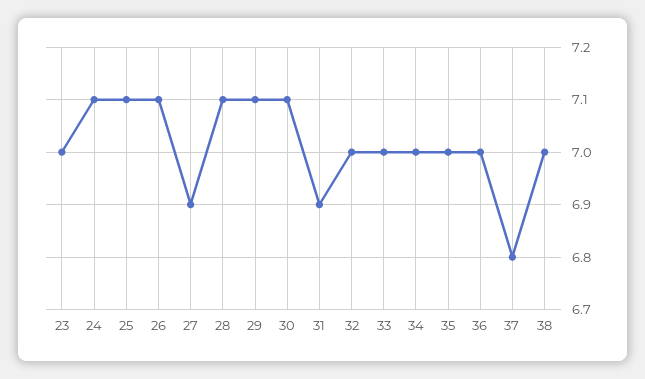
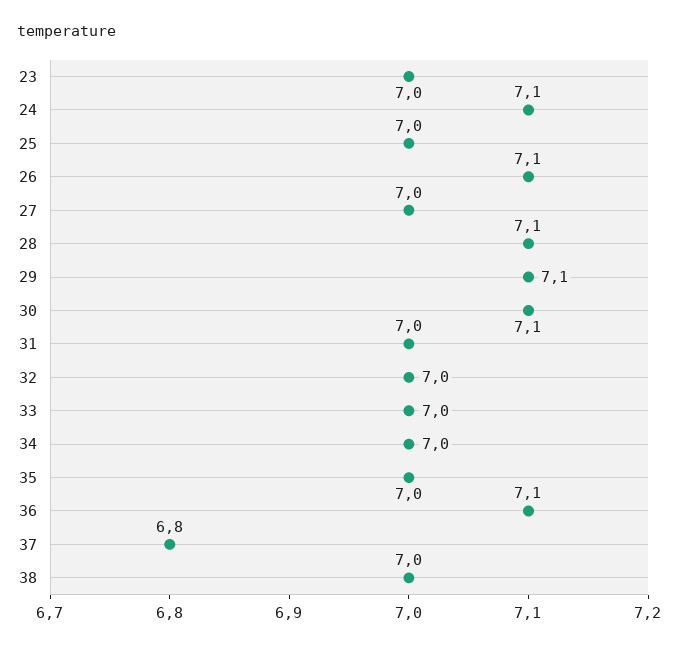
  {
    "23": 7,
    "24": 7.1,
-   "25": 7.1,
+   "25": 7,
    "26": 7.1,
-   "27": 6.9,
+   "27": 7,
    "28": 7.1,
    "29": 7.1,
    "30": 7.1,
-   "31": 6.9,
+   "31": 7,
    "32": 7,
    "33": 7,
    "34": 7,
    "35": 7,
-   "36": 7,
+   "36": 7.1,
    "37": 6.8,
    "38": 7
  }

